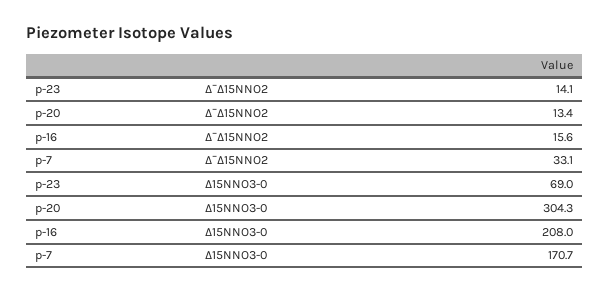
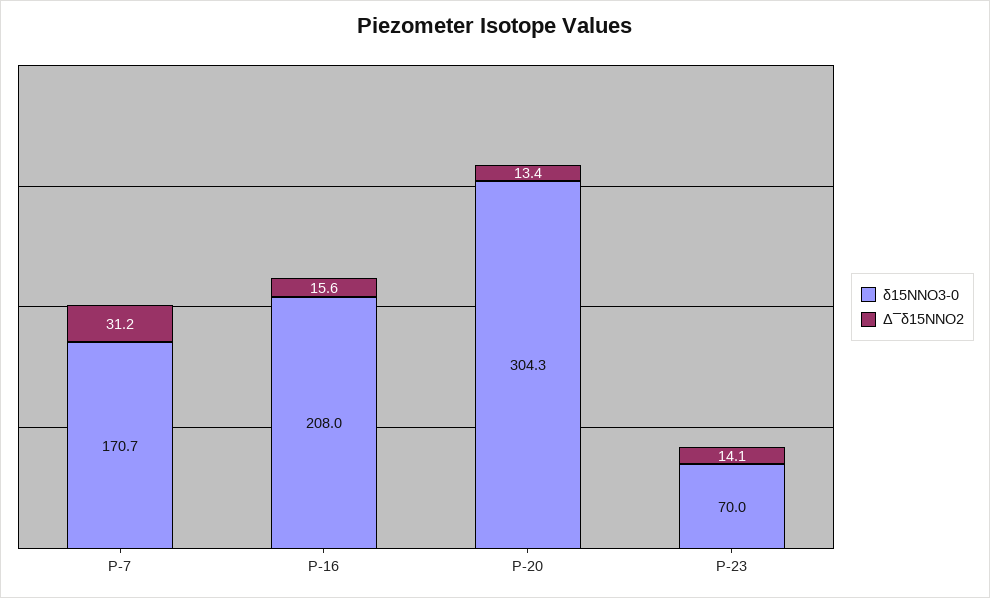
  {
    "Δ¯Δ15NNO2": {
      "p-23": 14.1,
      "p-20": 13.4,
      "p-16": 15.6,
-     "p-7": 33.1
+     "p-7": 31.2
    },
    "Δ15NNO3-0": {
-     "p-23": 69,
+     "p-23": 70,
      "p-20": 304.3,
      "p-16": 208,
      "p-7": 170.7
    }
  }

